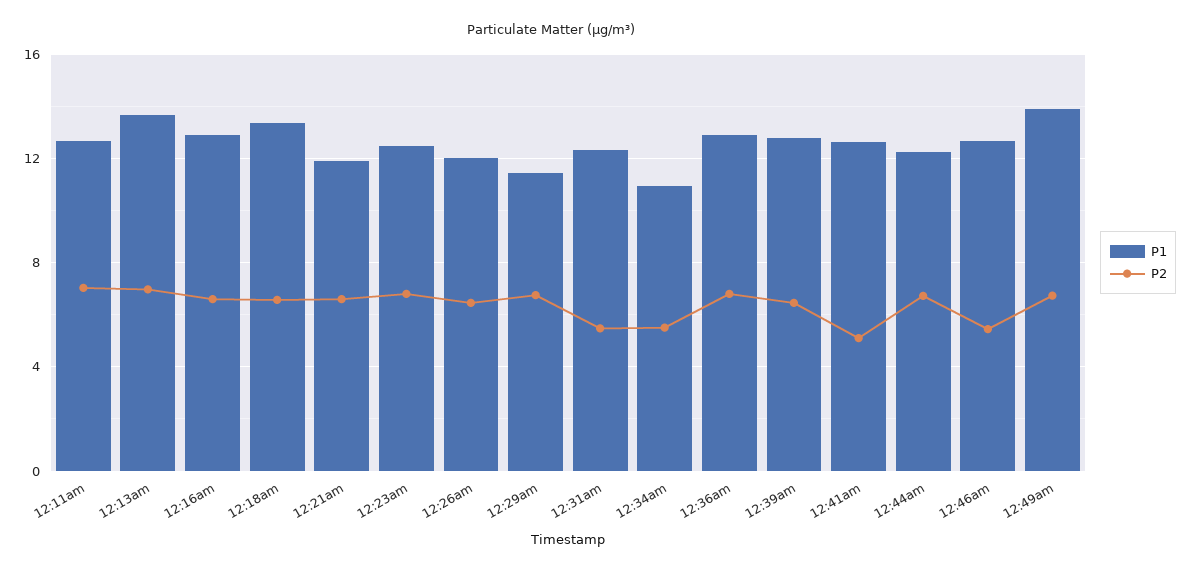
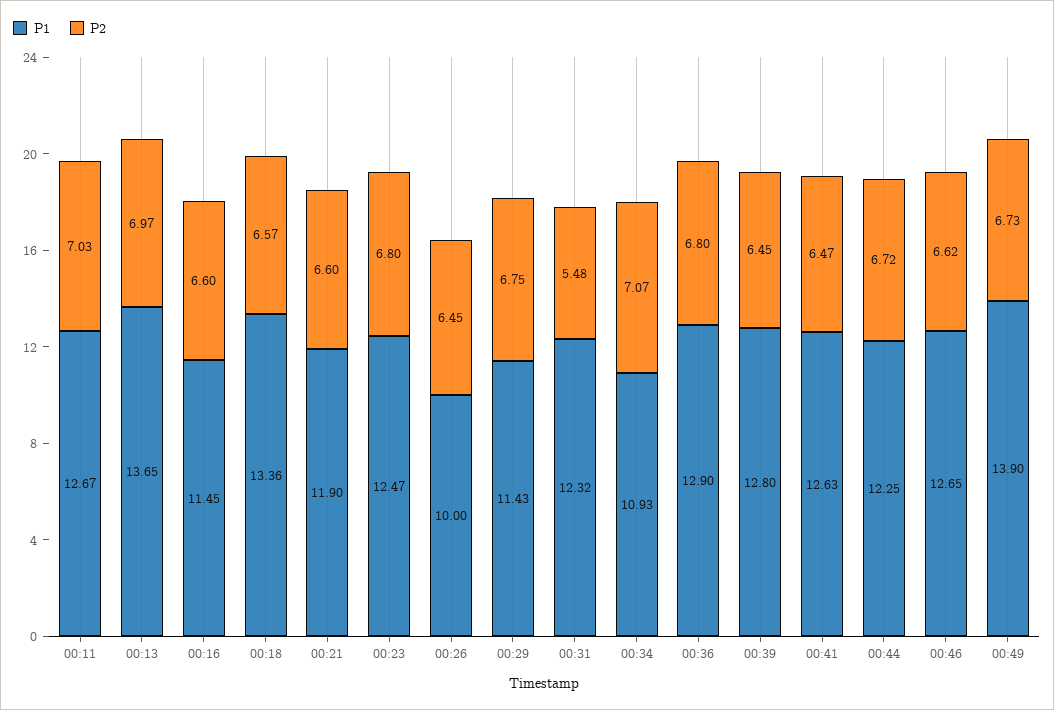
  {
    "P1": {
      "12:11am": 12.67,
      "12:13am": 13.65,
-     "12:16am": 13,
+     "12:16am": 11.45,
      "12:18am": 13.36,
      "12:21am": 11.9,
      "12:23am": 12.47,
-     "12:26am": 12,
+     "12:26am": 10,
      "12:29am": 11.43,
      "12:31am": 12.32,
      "12:34am": 10.93,
      "12:36am": 12.9,
      "12:39am": 12.8,
      "12:41am": 12.63,
      "12:44am": 12.25,
      "12:46am": 12.65,
      "12:49am": 13.9
    },
    "P2": {
      "12:11am": 7.03,
      "12:13am": 6.97,
      "12:16am": 6.6,
      "12:18am": 6.57,
      "12:21am": 6.6,
      "12:23am": 6.8,
      "12:26am": 6.45,
      "12:29am": 6.75,
      "12:31am": 5.48,
-     "12:34am": 5.5,
+     "12:34am": 7.07,
      "12:36am": 6.8,
      "12:39am": 6.45,
-     "12:41am": 5,
+     "12:41am": 6.47,
      "12:44am": 6.72,
-     "12:46am": 5.5,
+     "12:46am": 6.62,
      "12:49am": 6.73
    }
  }

